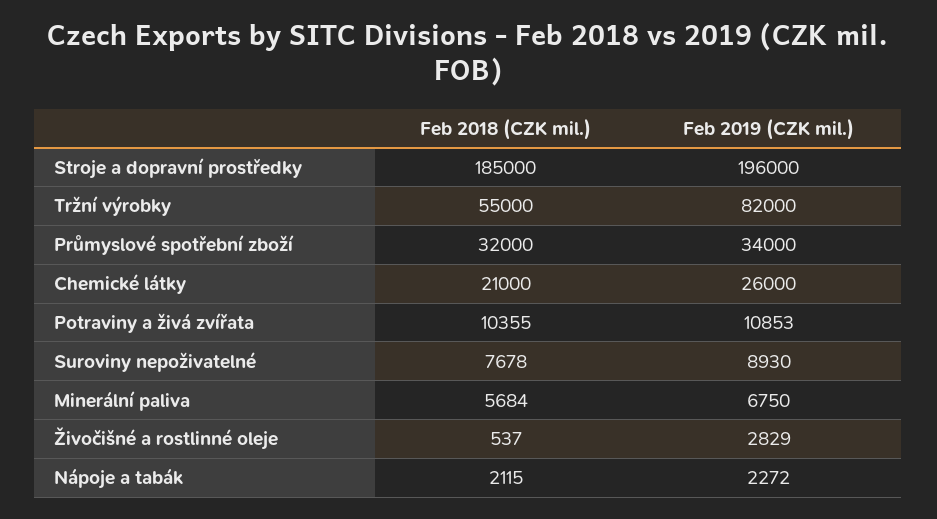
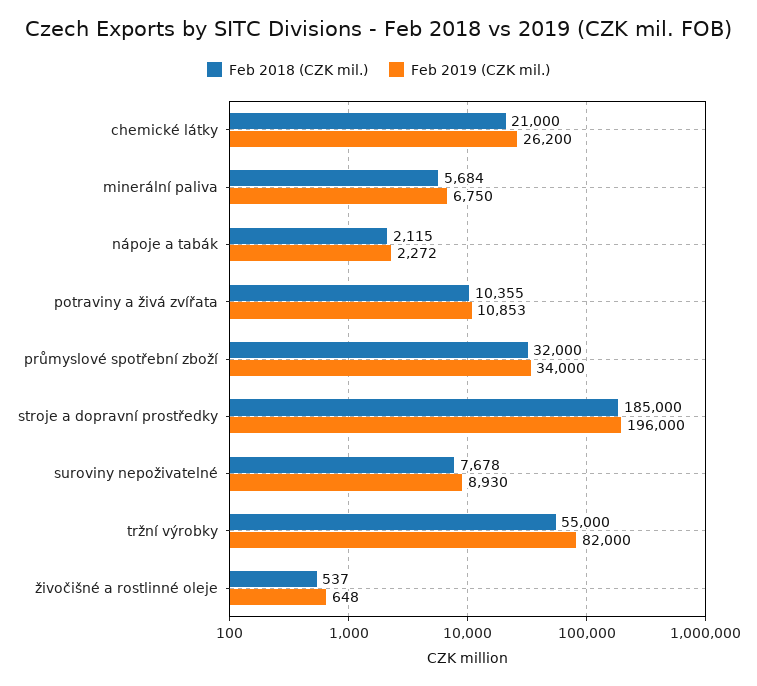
  {
    "Feb 2018 (CZK mil.)": {
      "Stroje a dopravní prostředky": 185000,
      "Tržní výrobky": 55000,
      "Průmyslové spotřební zboží": 32000,
      "Chemické látky": 21000,
      "Potraviny a živá zvířata": 10355,
      "Suroviny nepoživatelné": 7678,
      "Minerální paliva": 5684,
      "Živočišné a rostlinné oleje": 537,
      "Nápoje a tabák": 2115
    },
    "Feb 2019 (CZK mil.)": {
      "Stroje a dopravní prostředky": 196000,
      "Tržní výrobky": 82000,
      "Průmyslové spotřební zboží": 34000,
-     "Chemické látky": 26000,
+     "Chemické látky": 26200,
      "Potraviny a živá zvířata": 10853,
      "Suroviny nepoživatelné": 8930,
      "Minerální paliva": 6750,
-     "Živočišné a rostlinné oleje": 2829,
+     "Živočišné a rostlinné oleje": 648,
      "Nápoje a tabák": 2272
    }
  }

